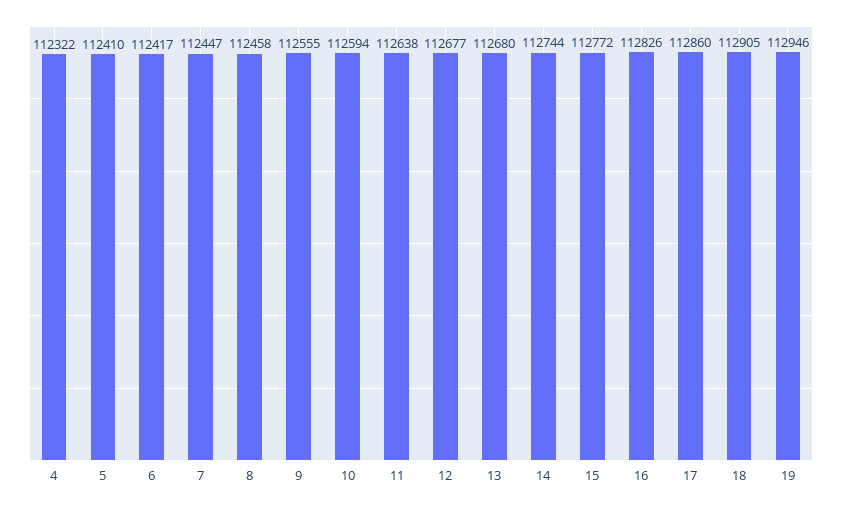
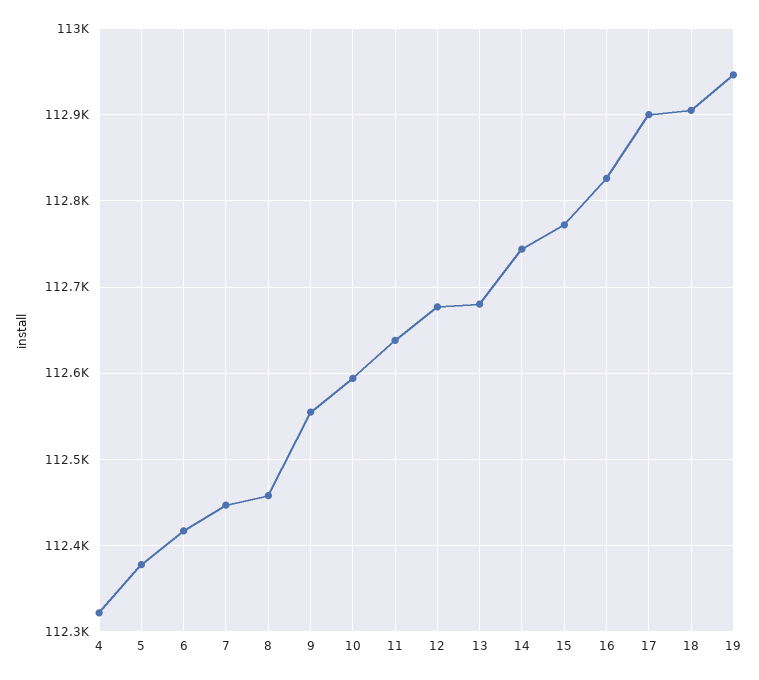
  {
    "4": 112322,
-   "5": 112410,
+   "5": 112380,
    "6": 112417,
    "7": 112447,
    "8": 112458,
    "9": 112555,
    "10": 112594,
    "11": 112638,
    "12": 112677,
    "13": 112680,
    "14": 112744,
    "15": 112772,
    "16": 112826,
-   "17": 112860,
+   "17": 112900,
    "18": 112905,
    "19": 112946
  }

